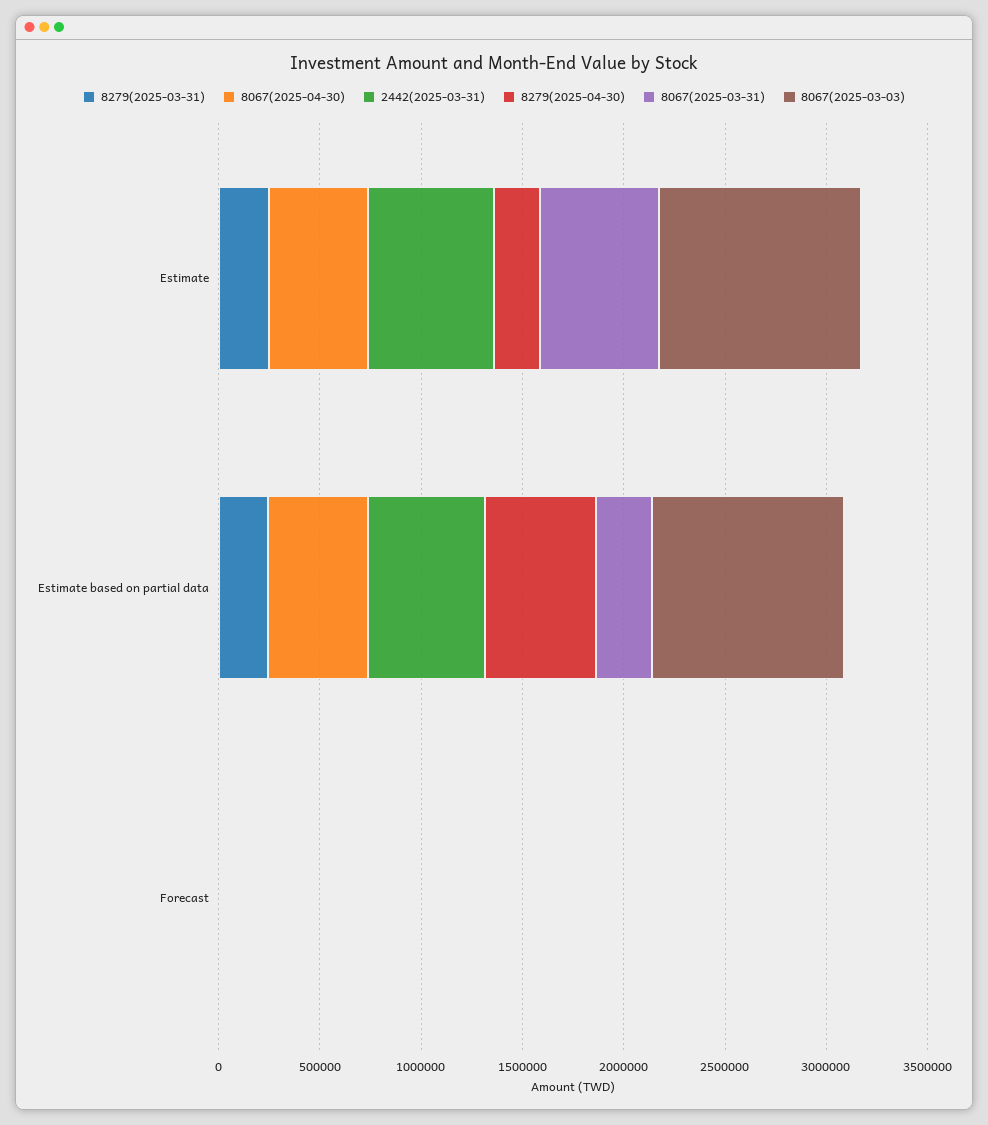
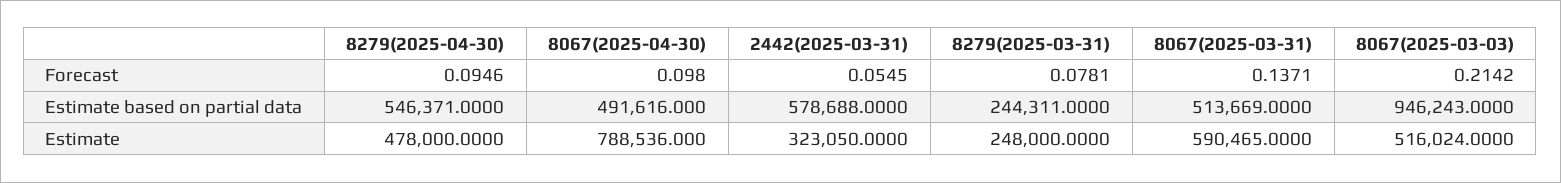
  {
    "8279(2025-03-31)": {
      "Estimate": 248000,
      "Estimate based on partial data": 244311,
      "Forecast": 0.0781
    },
    "8067(2025-04-30)": {
-     "Estimate": 500000,
+     "Estimate": 788536,
      "Estimate based on partial data": 491616,
      "Forecast": 0.098
    },
    "2442(2025-03-31)": {
-     "Estimate": 600000,
+     "Estimate": 323050,
      "Estimate based on partial data": 578688,
      "Forecast": 0.0545
    },
    "8279(2025-04-30)": {
-     "Estimate": 200000,
+     "Estimate": 478000,
      "Estimate based on partial data": 546371,
      "Forecast": 0.0946
    },
    "8067(2025-03-31)": {
      "Estimate": 590465,
-     "Estimate based on partial data": 300000,
+     "Estimate based on partial data": 513669,
      "Forecast": 0.1371
    },
    "8067(2025-03-03)": {
-     "Estimate": 1000000,
+     "Estimate": 516024,
      "Estimate based on partial data": 946243,
      "Forecast": 0.2142
    }
  }

